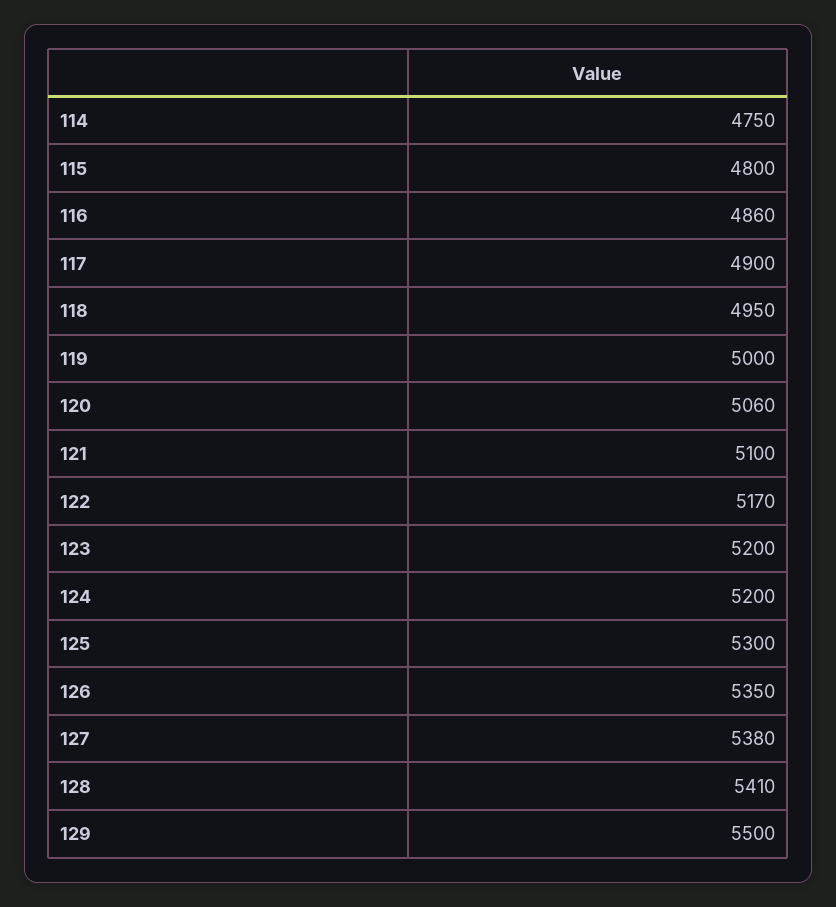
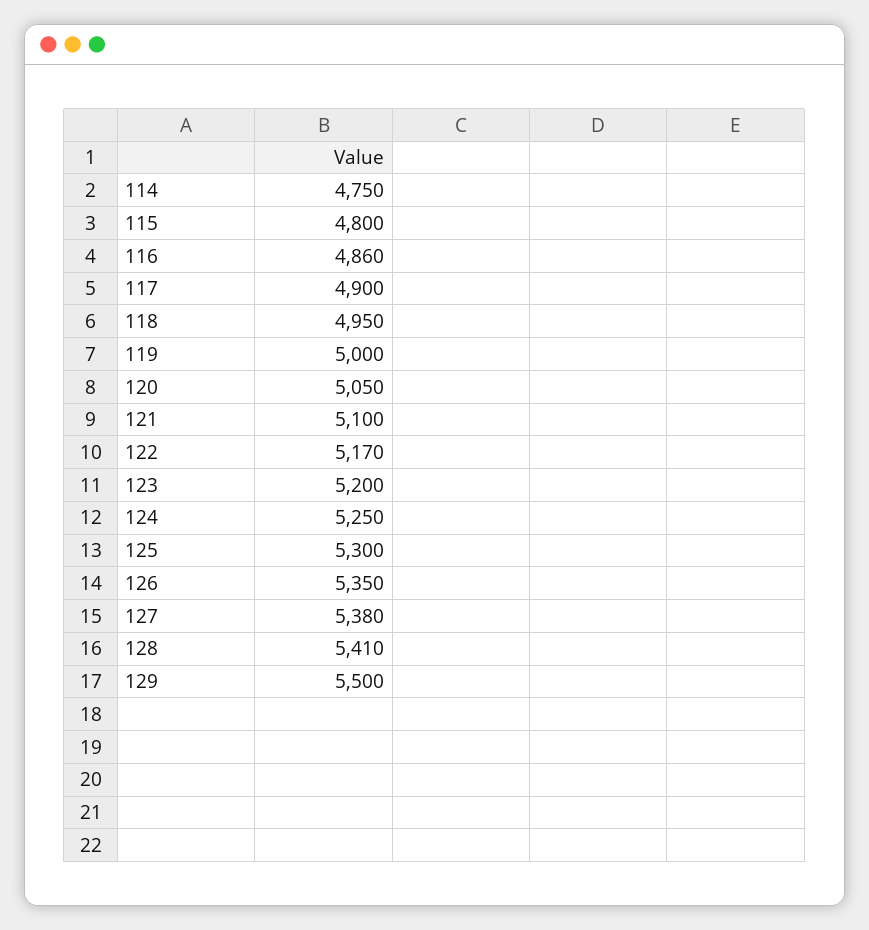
  {
    "114": 4750,
    "115": 4800,
    "116": 4860,
    "117": 4900,
    "118": 4950,
    "119": 5000,
-   "120": 5060,
+   "120": 5050,
    "121": 5100,
    "122": 5170,
    "123": 5200,
-   "124": 5200,
+   "124": 5250,
    "125": 5300,
    "126": 5350,
    "127": 5380,
    "128": 5410,
    "129": 5500
  }

